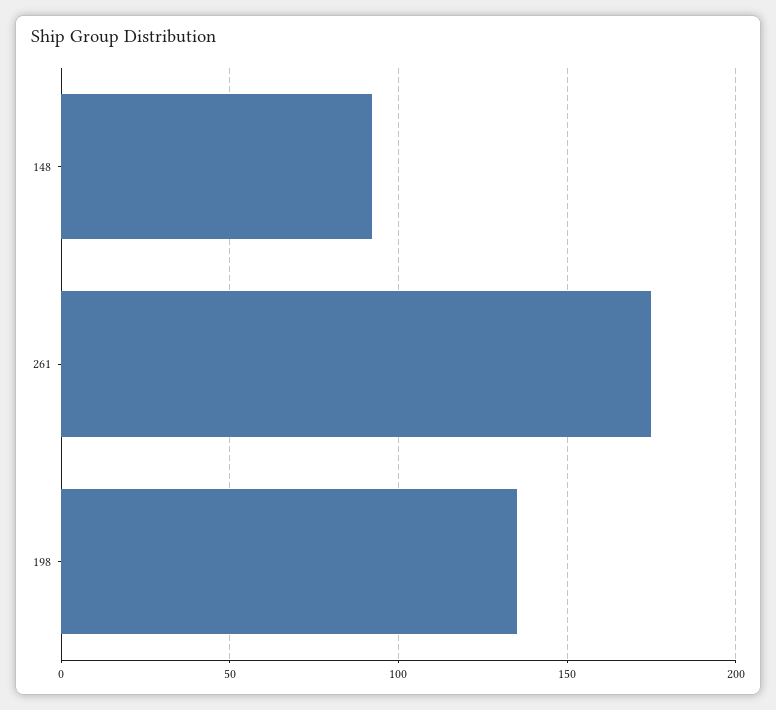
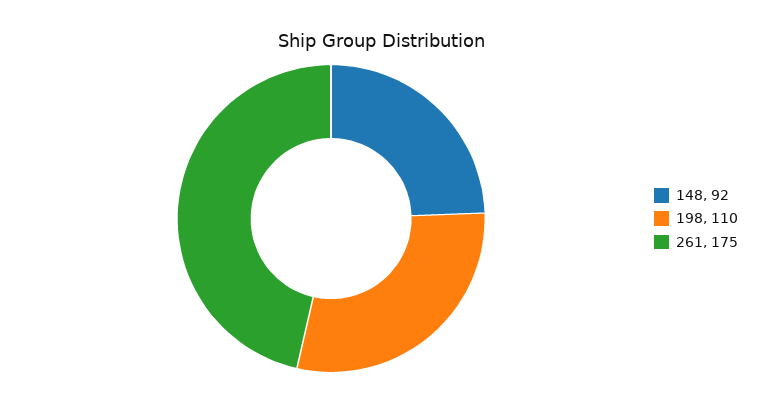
  {
    "148": 92,
    "261": 175,
-   "198": 135
+   "198": 110
  }

